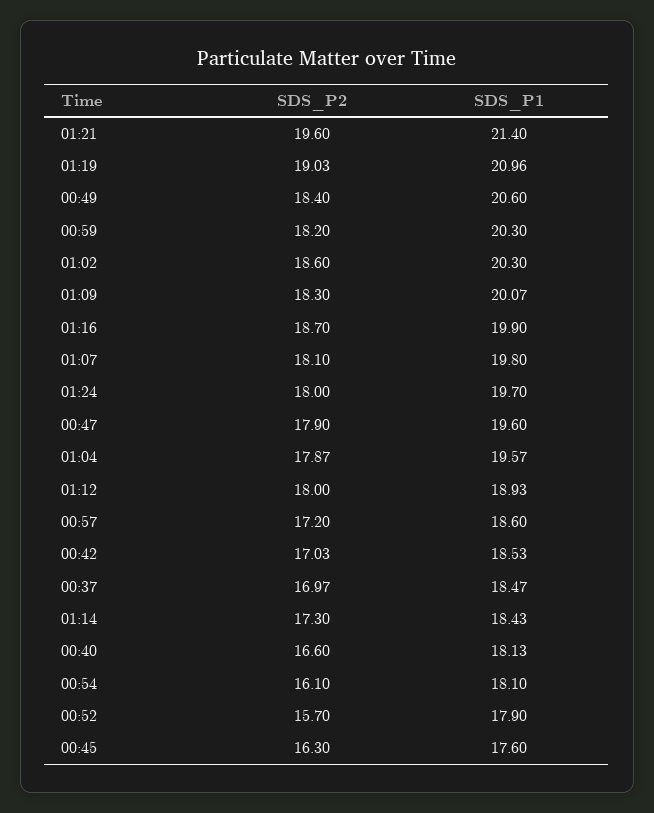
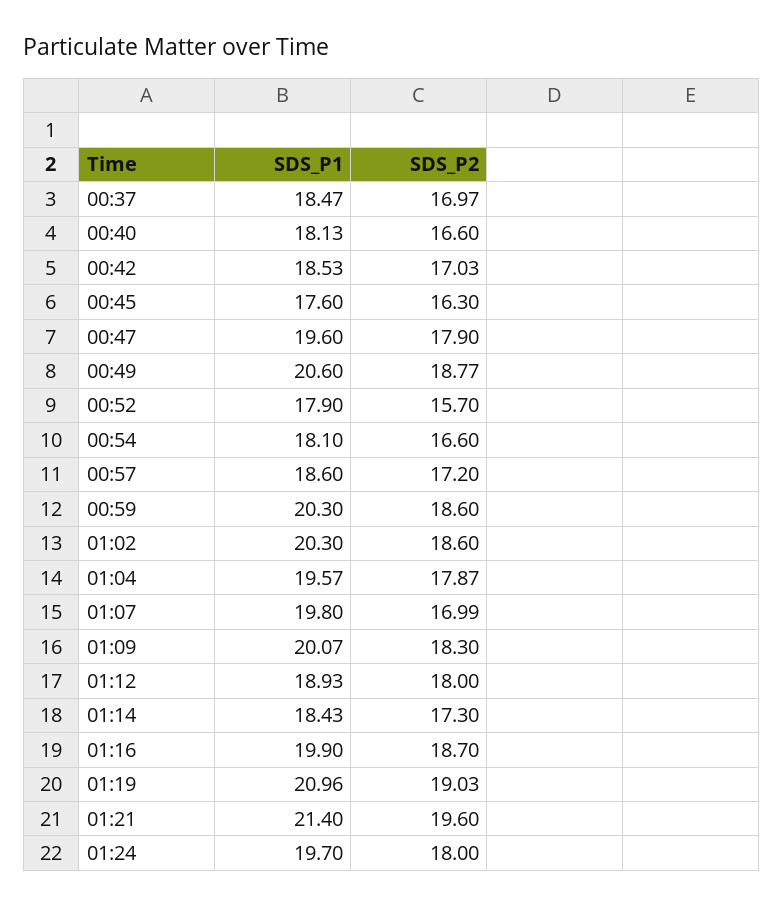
  {
    "SDS_P2": {
      "01:21": 19.6,
      "01:19": 19.03,
-     "00:49": 18.4,
+     "00:49": 18.77,
-     "00:59": 18.2,
+     "00:59": 18.6,
      "01:02": 18.6,
      "01:09": 18.3,
      "01:16": 18.7,
-     "01:07": 18.1,
+     "01:07": 16.99,
      "01:24": 18,
      "00:47": 17.9,
      "01:04": 17.87,
      "01:12": 18,
      "00:57": 17.2,
      "00:42": 17.03,
      "00:37": 16.97,
      "01:14": 17.3,
      "00:40": 16.6,
-     "00:54": 16.1,
+     "00:54": 16.6,
      "00:52": 15.7,
      "00:45": 16.3
    },
    "SDS_P1": {
      "01:21": 21.4,
      "01:19": 20.96,
      "00:49": 20.6,
      "00:59": 20.3,
      "01:02": 20.3,
      "01:09": 20.07,
      "01:16": 19.9,
      "01:07": 19.8,
      "01:24": 19.7,
      "00:47": 19.6,
      "01:04": 19.57,
      "01:12": 18.93,
      "00:57": 18.6,
      "00:42": 18.53,
      "00:37": 18.47,
      "01:14": 18.43,
      "00:40": 18.13,
      "00:54": 18.1,
      "00:52": 17.9,
      "00:45": 17.6
    }
  }

